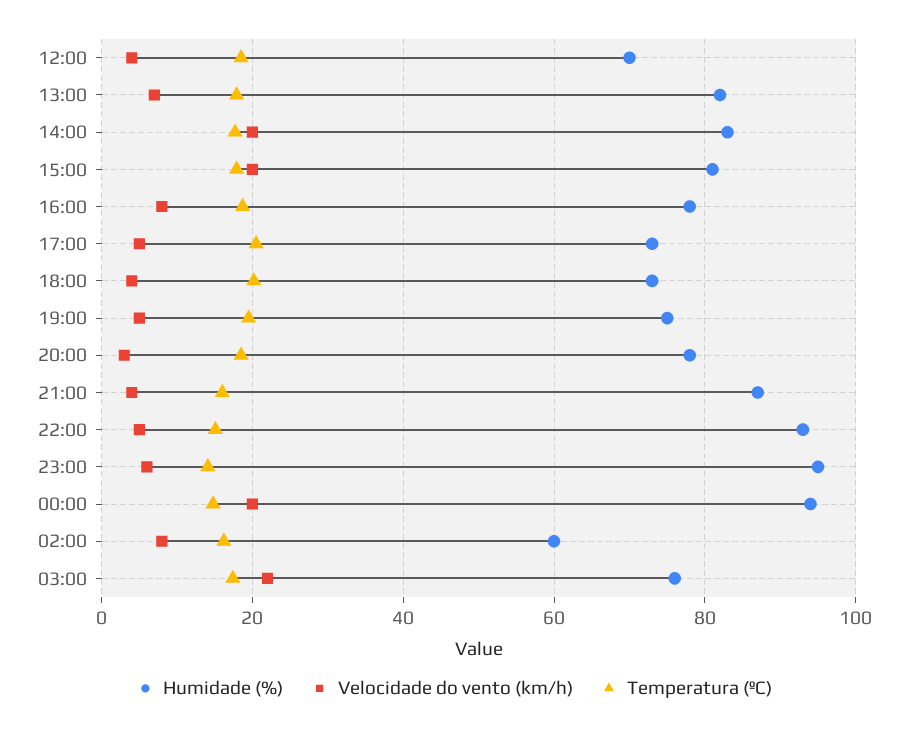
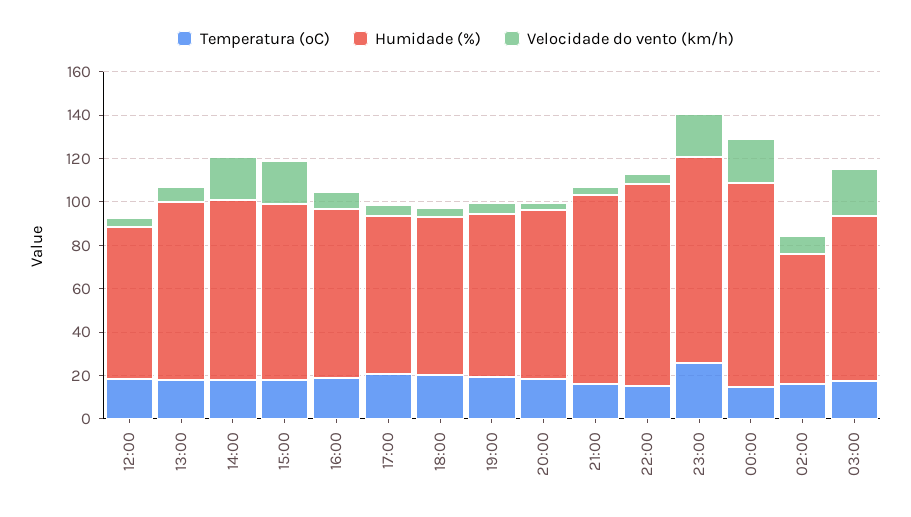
  {
    "Humidade (%)": {
      "12:00": 70,
      "13:00": 82,
      "14:00": 84,
      "15:00": 82,
      "16:00": 78,
      "17:00": 74,
      "18:00": 74,
      "19:00": 76,
      "20:00": 78,
      "21:00": 88,
      "22:00": 94,
      "23:00": 96,
      "00:00": 94,
      "02:00": 60,
      "03:00": 76
    },
    "Velocidade do vento (km/h)": {
      "12:00": 4,
      "13:00": 8,
      "14:00": 20,
      "15:00": 20,
      "16:00": 8,
      "17:00": 6,
      "18:00": 4,
      "19:00": 6,
      "20:00": 4,
      "21:00": 4,
      "22:00": 6,
-     "23:00": 6,
+     "23:00": 20,
      "00:00": 20,
      "02:00": 8,
      "03:00": 22
    },
    "Temperatura (ºC)": {
      "12:00": 18,
      "13:00": 18,
      "14:00": 18,
      "15:00": 18,
      "16:00": 18,
      "17:00": 20,
      "18:00": 20,
      "19:00": 20,
      "20:00": 18,
      "21:00": 16,
      "22:00": 16,
-     "23:00": 14,
+     "23:00": 25,
      "00:00": 14,
      "02:00": 16,
      "03:00": 18
    }
  }

